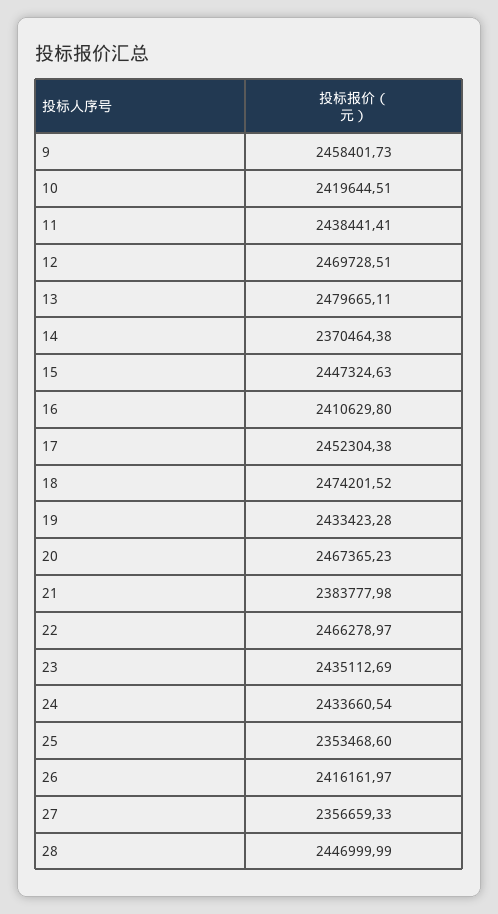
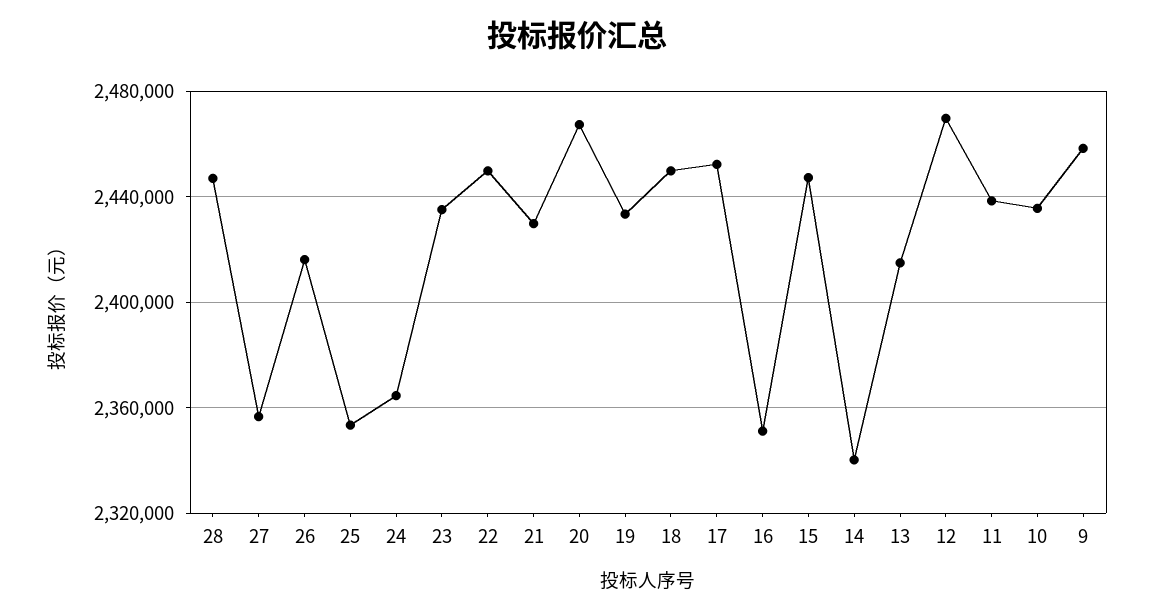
  {
    "9": 2458401.73,
-   "10": 2419644.51,
+   "10": 2435000,
    "11": 2438441.41,
    "12": 2469728.51,
-   "13": 2479665.11,
+   "13": 2415000,
-   "14": 2370464.38,
+   "14": 2340000,
    "15": 2447324.63,
-   "16": 2410629.8,
+   "16": 2350000,
    "17": 2452304.38,
-   "18": 2474201.52,
+   "18": 2450000,
    "19": 2433423.28,
    "20": 2467365.23,
-   "21": 2383777.98,
+   "21": 2430000,
-   "22": 2466278.97,
+   "22": 2450000,
    "23": 2435112.69,
-   "24": 2433660.54,
+   "24": 2365000,
    "25": 2353468.6,
    "26": 2416161.97,
    "27": 2356659.33,
    "28": 2446999.99
  }

